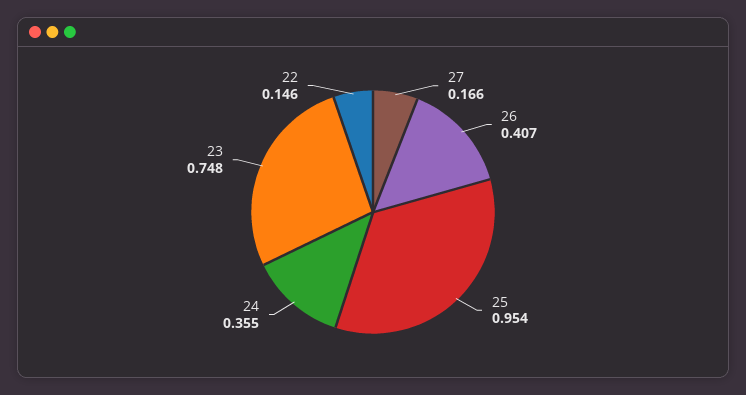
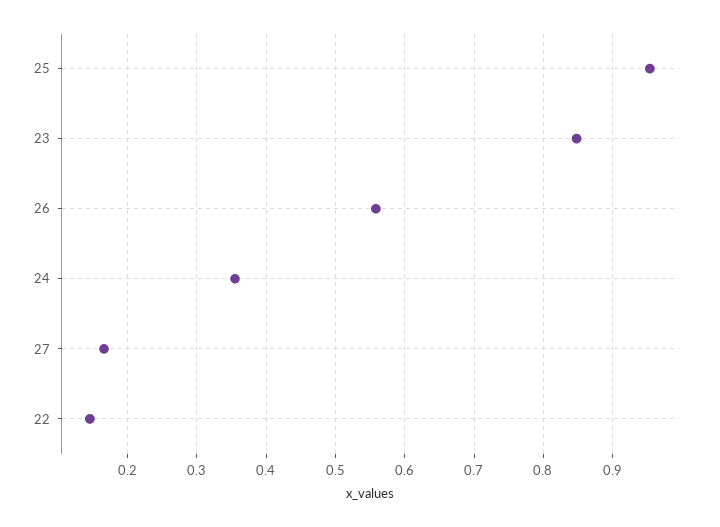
  {
    "27": 0.166,
-   "26": 0.407,
+   "26": 0.56,
    "25": 0.954,
    "24": 0.355,
-   "23": 0.748,
+   "23": 0.85,
    "22": 0.146
  }

